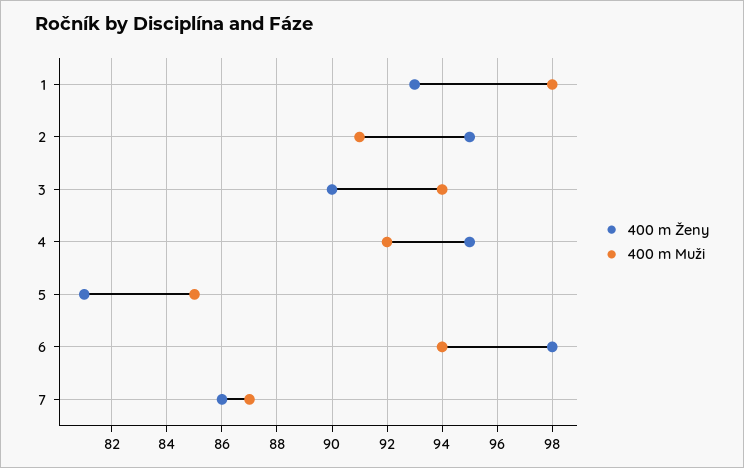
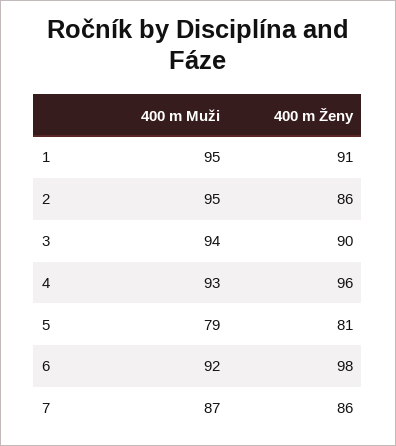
  {
    "400 m Ženy": {
-     "1": 93,
+     "1": 91,
-     "2": 95,
+     "2": 86,
      "3": 90,
-     "4": 95,
+     "4": 96,
      "5": 81,
      "6": 98,
      "7": 86
    },
    "400 m Muži": {
-     "1": 98,
+     "1": 95,
-     "2": 91,
+     "2": 95,
      "3": 94,
-     "4": 92,
+     "4": 93,
-     "5": 85,
+     "5": 79,
-     "6": 94,
+     "6": 92,
      "7": 87
    }
  }

